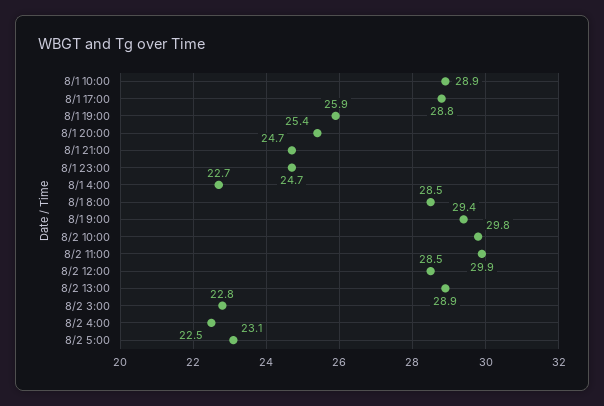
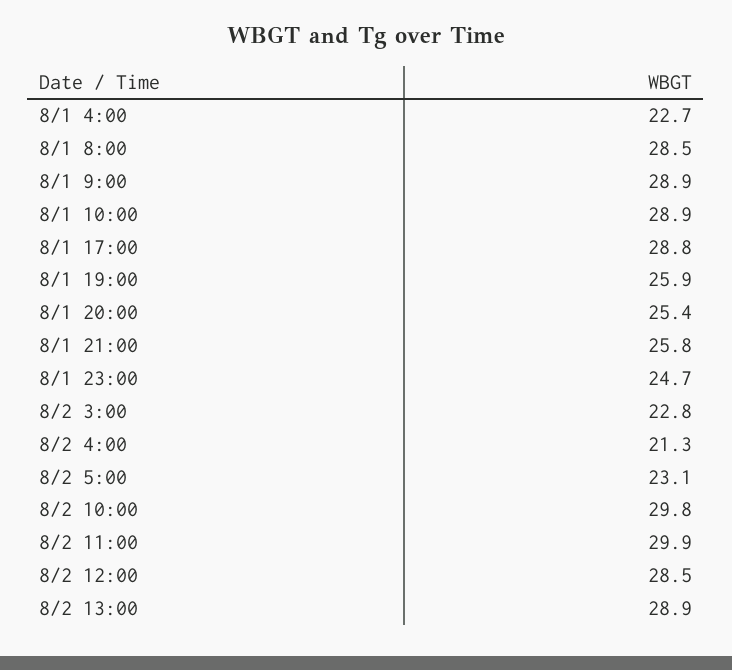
  {
    "8/1 10:00": 28.9,
    "8/1 17:00": 28.8,
    "8/1 19:00": 25.9,
    "8/1 20:00": 25.4,
-   "8/1 21:00": 24.7,
+   "8/1 21:00": 25.8,
    "8/1 23:00": 24.7,
    "8/1 4:00": 22.7,
    "8/1 8:00": 28.5,
-   "8/1 9:00": 29.4,
+   "8/1 9:00": 28.9,
    "8/2 10:00": 29.8,
    "8/2 11:00": 29.9,
    "8/2 12:00": 28.5,
    "8/2 13:00": 28.9,
    "8/2 3:00": 22.8,
-   "8/2 4:00": 22.5,
+   "8/2 4:00": 21.3,
    "8/2 5:00": 23.1
  }

